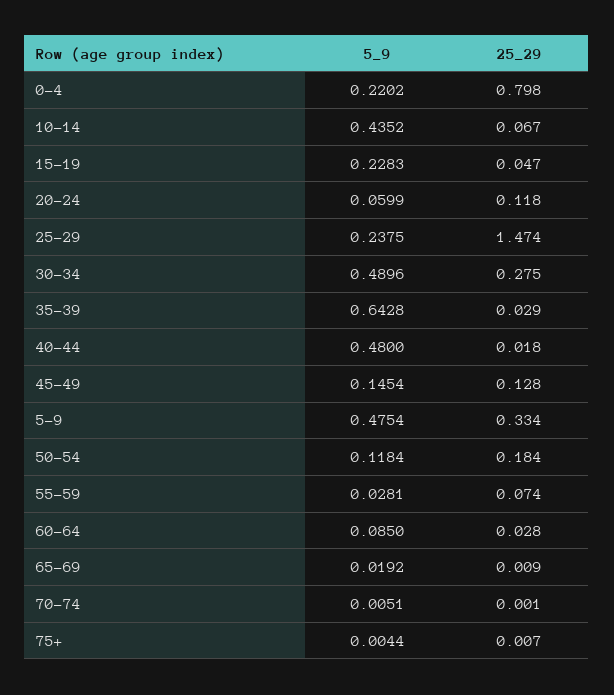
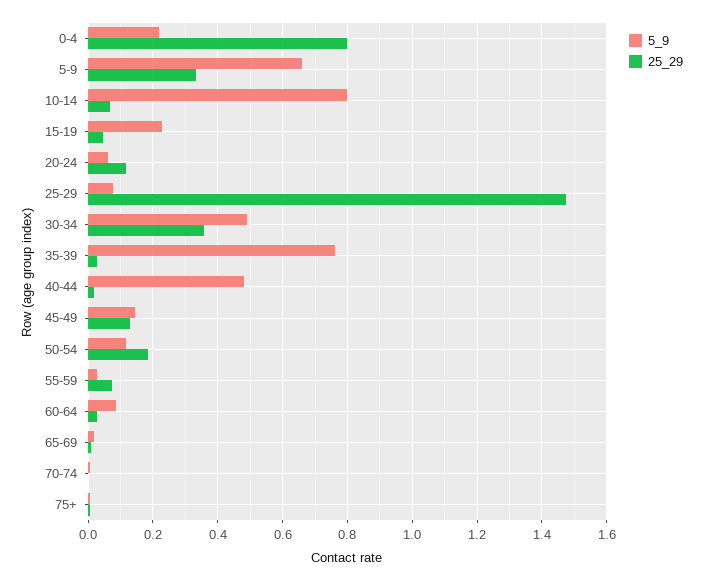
  {
    "5_9": {
      "0-4": 0.2202,
-     "10-14": 0.4352,
+     "10-14": 0.8,
      "15-19": 0.2283,
      "20-24": 0.0599,
-     "25-29": 0.2375,
+     "25-29": 0.08,
      "30-34": 0.4896,
-     "35-39": 0.6428,
+     "35-39": 0.76,
      "40-44": 0.48,
      "45-49": 0.1454,
-     "5-9": 0.4754,
+     "5-9": 0.66,
      "50-54": 0.1184,
      "55-59": 0.0281,
      "60-64": 0.085,
      "65-69": 0.0192,
      "70-74": 0.0051,
      "75+": 0.0044
    },
    "25_29": {
      "0-4": 0.798,
      "10-14": 0.067,
      "15-19": 0.047,
      "20-24": 0.118,
      "25-29": 1.474,
-     "30-34": 0.275,
+     "30-34": 0.36,
      "35-39": 0.029,
      "40-44": 0.018,
      "45-49": 0.128,
      "5-9": 0.334,
      "50-54": 0.184,
      "55-59": 0.074,
      "60-64": 0.028,
      "65-69": 0.009,
      "70-74": 0.001,
      "75+": 0.007
    }
  }

